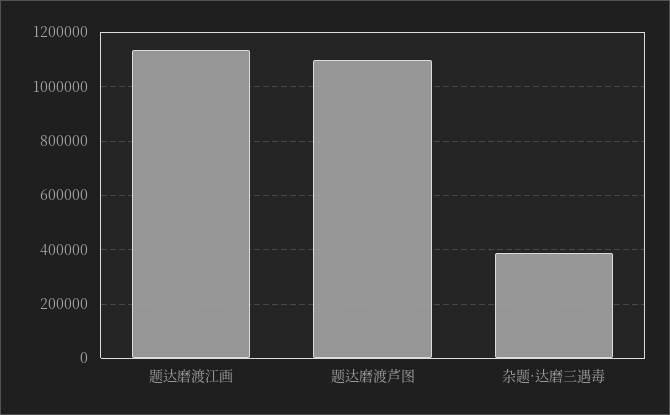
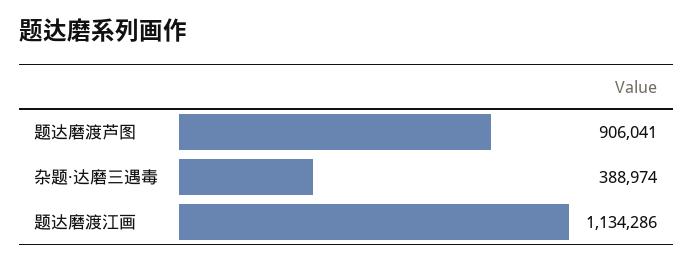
  {
    "题达磨渡江画": 1134286,
-   "题达磨渡芦图": 1100000,
+   "题达磨渡芦图": 906041,
    "杂题·达磨三遇毒": 388974
  }

